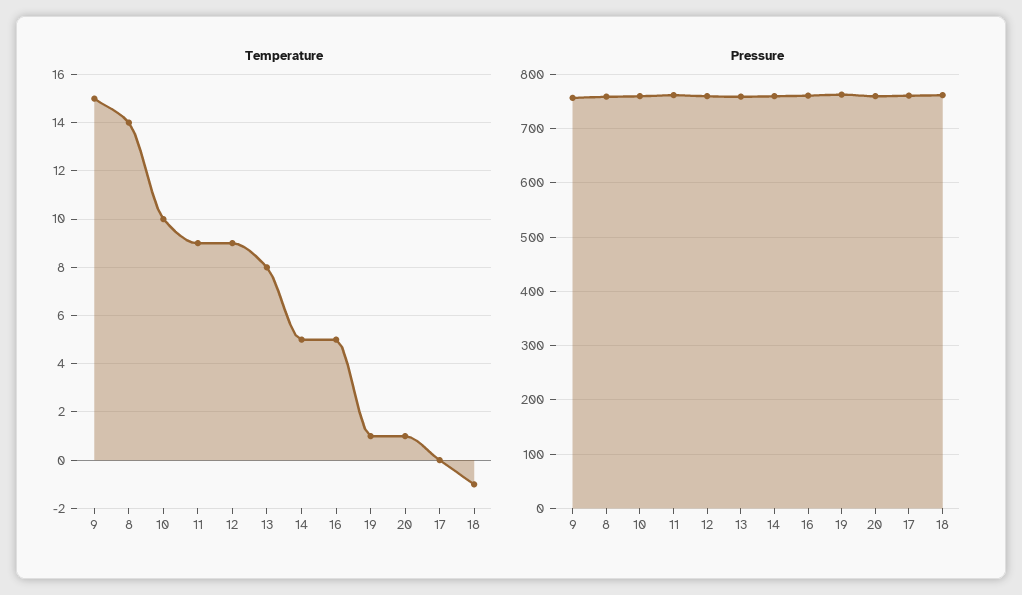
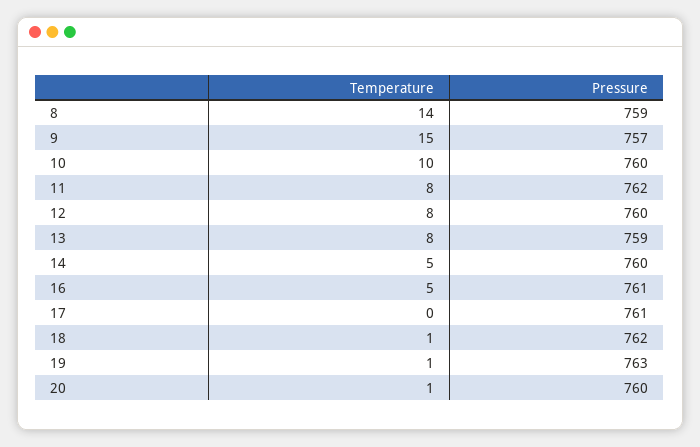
  {
    "Temperature": {
      "9": 15,
      "8": 14,
      "10": 10,
-     "11": 9,
+     "11": 8,
-     "12": 9,
+     "12": 8,
      "13": 8,
      "14": 5,
      "16": 5,
      "19": 1,
      "20": 1,
      "17": 0,
-     "18": -1
+     "18": 1
    },
    "Pressure": {
      "9": 757,
      "8": 759,
      "10": 760,
      "11": 762,
      "12": 760,
      "13": 759,
      "14": 760,
      "16": 761,
      "19": 763,
      "20": 760,
      "17": 761,
      "18": 762
    }
  }

